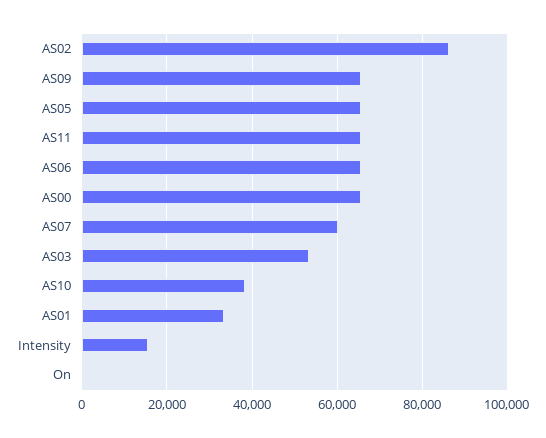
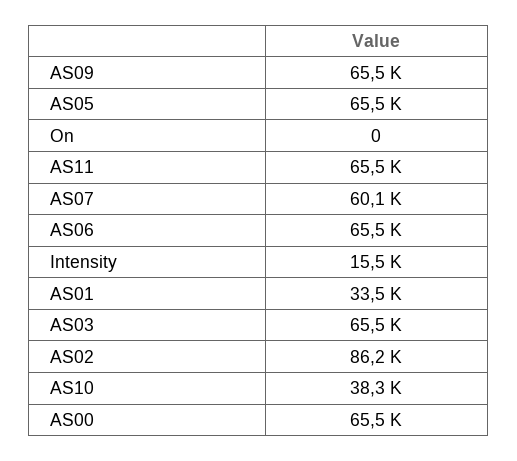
  {
    "AS02": 86200,
    "AS09": 65500,
    "AS05": 65500,
    "AS11": 65500,
    "AS06": 65500,
    "AS00": 65500,
    "AS07": 60100,
-   "AS03": 54000,
+   "AS03": 65500,
    "AS10": 38300,
    "AS01": 33500,
    "Intensity": 15500,
    "On": 0
  }

